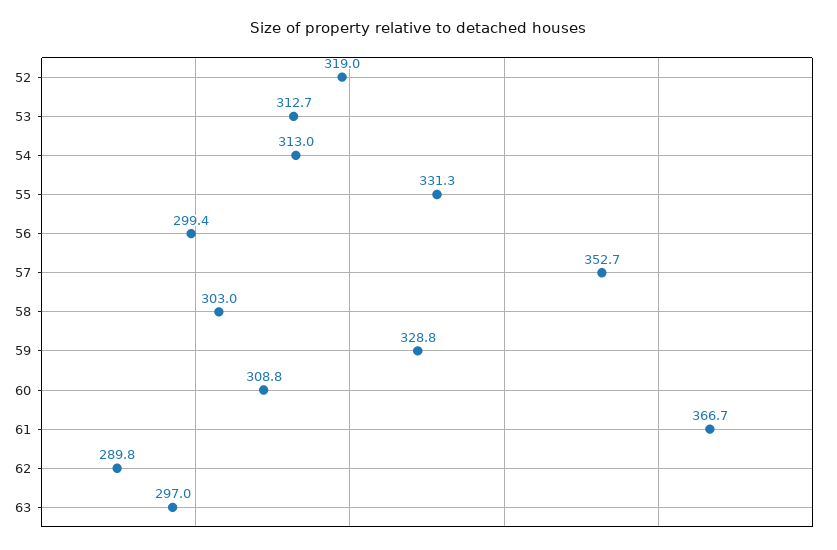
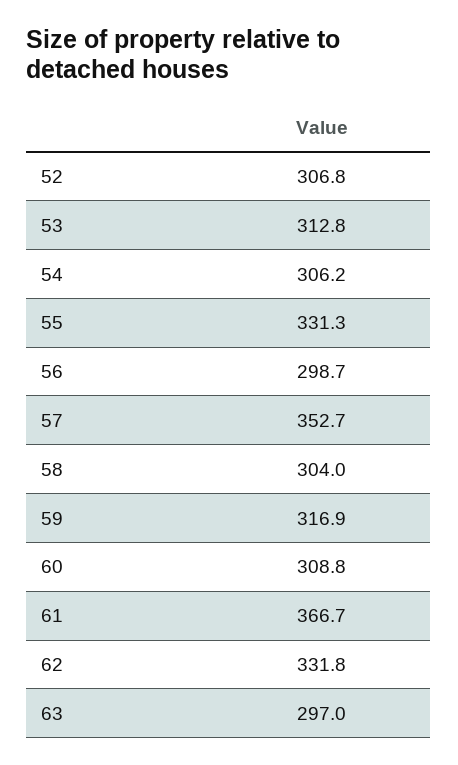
  {
-   "52": 319,
+   "52": 306.8,
-   "53": 312.7,
+   "53": 312.8,
-   "54": 313,
+   "54": 306.2,
    "55": 331.3,
-   "56": 299.4,
+   "56": 298.7,
    "57": 352.7,
-   "58": 303,
+   "58": 304,
-   "59": 328.8,
+   "59": 316.9,
    "60": 308.8,
    "61": 366.7,
-   "62": 289.8,
+   "62": 331.8,
    "63": 297
  }

